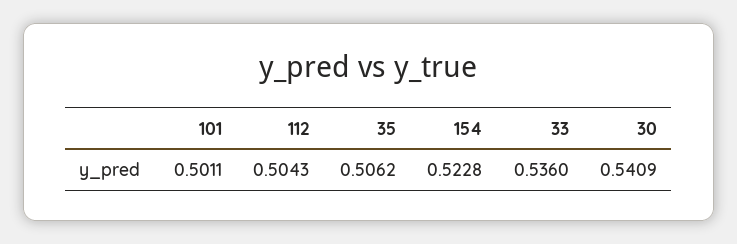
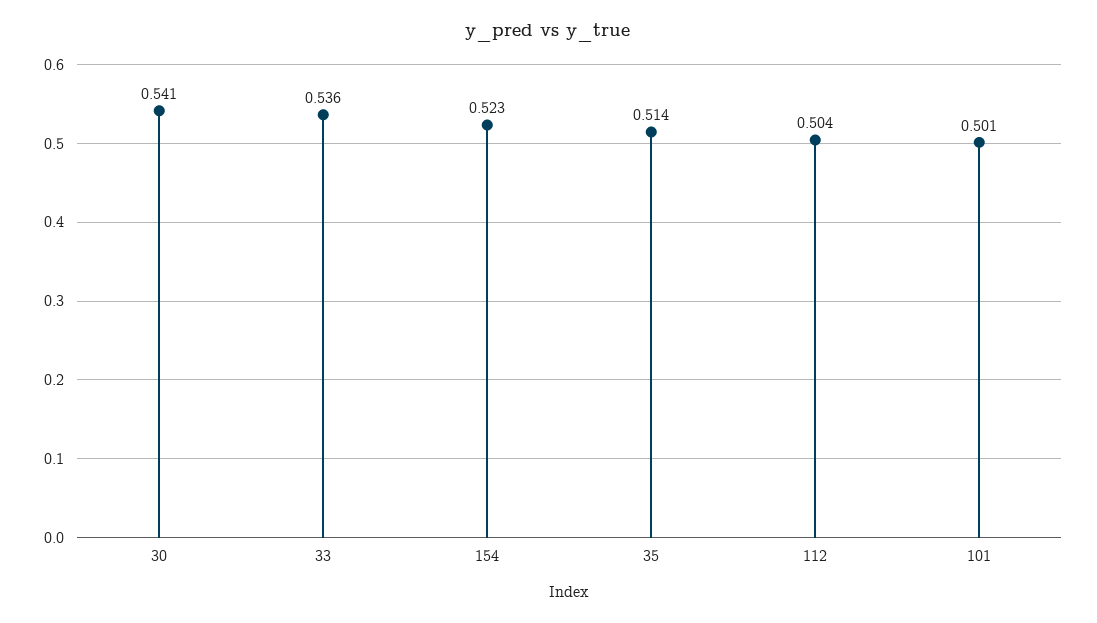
  {
    "101": 0.5011,
    "112": 0.5043,
-   "35": 0.5062,
+   "35": 0.514,
    "154": 0.5228,
    "33": 0.536,
    "30": 0.5409
  }

